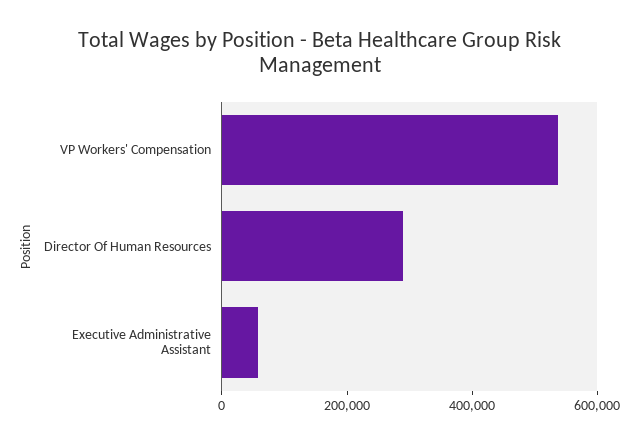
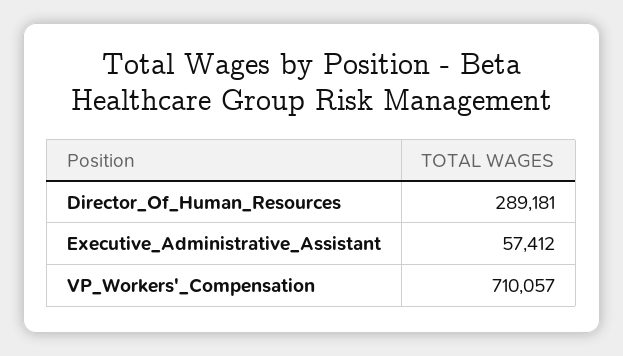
  {
-   "VP Workers' Compensation": 550000,
+   "VP Workers' Compensation": 710057,
    "Director Of Human Resources": 289181,
    "Executive Administrative Assistant": 57412
  }

